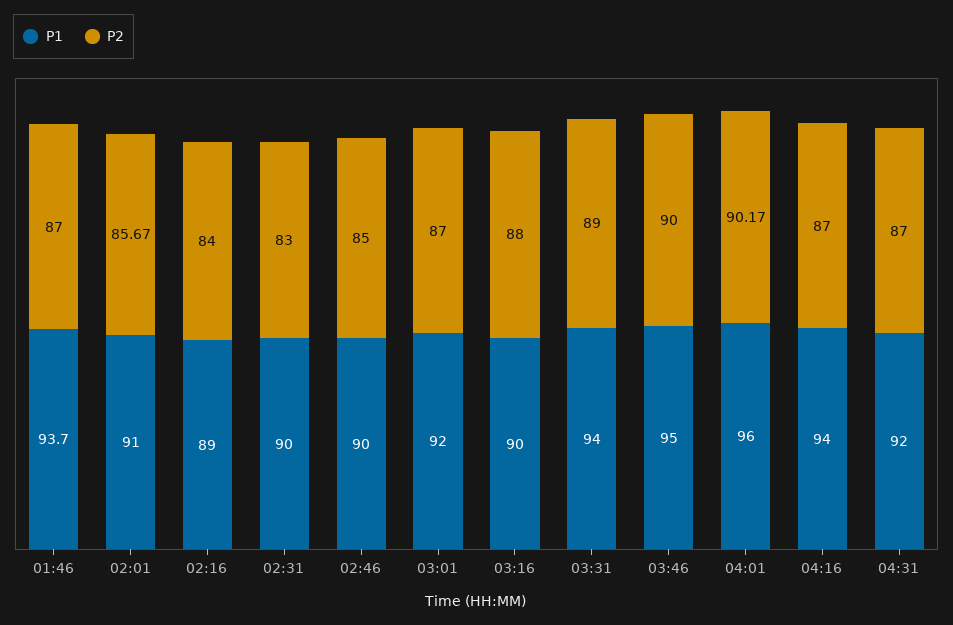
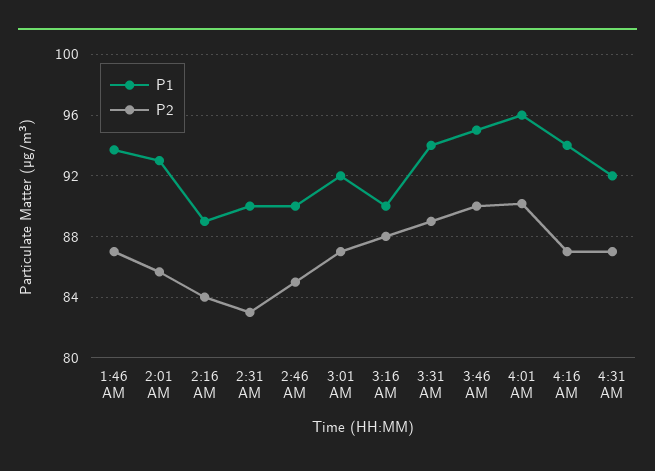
  {
    "P1": {
      "01:46": 93.7,
-     "02:01": 91,
+     "02:01": 93,
      "02:16": 89,
      "02:31": 90,
      "02:46": 90,
      "03:01": 92,
      "03:16": 90,
      "03:31": 94,
      "03:46": 95,
      "04:01": 96,
      "04:16": 94,
      "04:31": 92
    },
    "P2": {
      "01:46": 87,
      "02:01": 85.67,
      "02:16": 84,
      "02:31": 83,
      "02:46": 85,
      "03:01": 87,
      "03:16": 88,
      "03:31": 89,
      "03:46": 90,
      "04:01": 90.17,
      "04:16": 87,
      "04:31": 87
    }
  }

